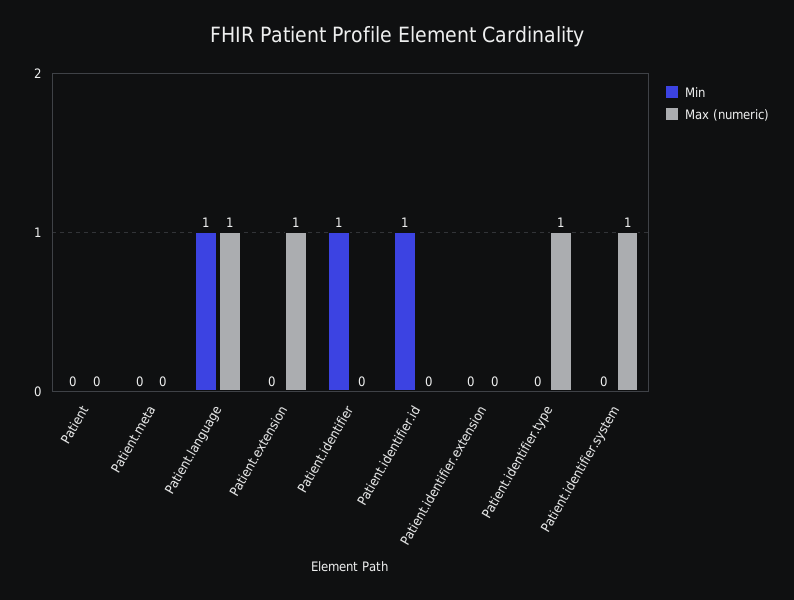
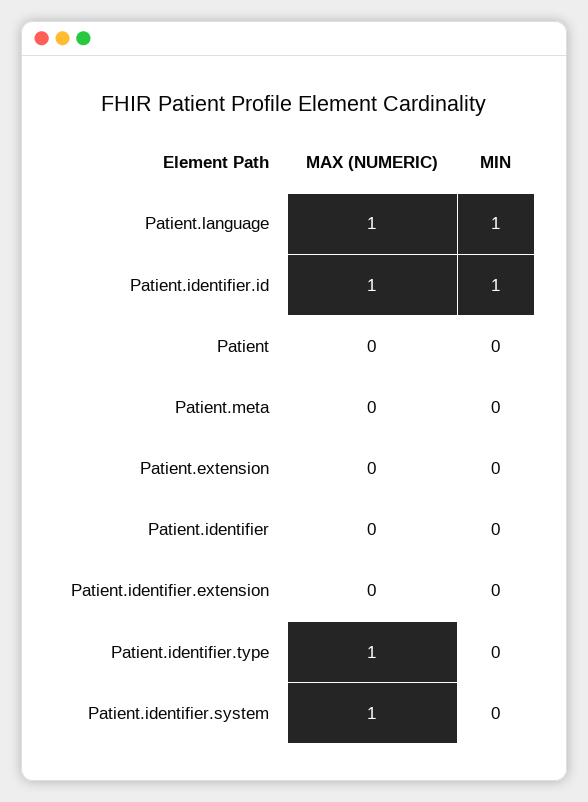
  {
    "Min": {
      "Patient": 0,
      "Patient.meta": 0,
      "Patient.language": 1,
      "Patient.extension": 0,
-     "Patient.identifier": 1,
+     "Patient.identifier": 0,
      "Patient.identifier.id": 1,
      "Patient.identifier.extension": 0,
      "Patient.identifier.type": 0,
      "Patient.identifier.system": 0
    },
    "Max (numeric)": {
      "Patient": 0,
      "Patient.meta": 0,
      "Patient.language": 1,
-     "Patient.extension": 1,
+     "Patient.extension": 0,
      "Patient.identifier": 0,
-     "Patient.identifier.id": 0,
+     "Patient.identifier.id": 1,
      "Patient.identifier.extension": 0,
      "Patient.identifier.type": 1,
      "Patient.identifier.system": 1
    }
  }

